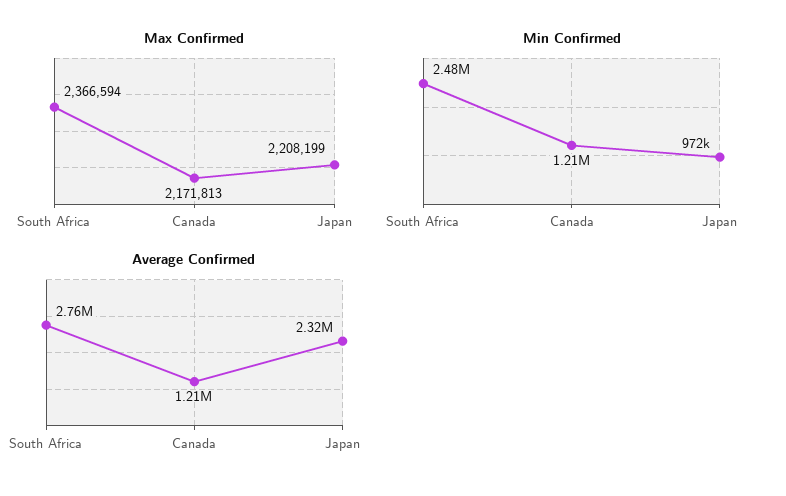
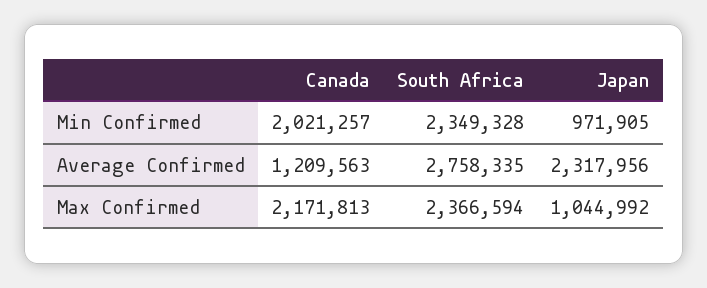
  {
    "Max Confirmed": {
      "South Africa": 2366594,
      "Canada": 2171813,
-     "Japan": 2208199
+     "Japan": 1044992
    },
    "Min Confirmed": {
-     "South Africa": 2480000,
+     "South Africa": 2349328,
-     "Canada": 1210000,
+     "Canada": 2021257,
      "Japan": 971905
    },
    "Average Confirmed": {
      "South Africa": 2758335,
      "Canada": 1209563,
      "Japan": 2317956
    }
  }

